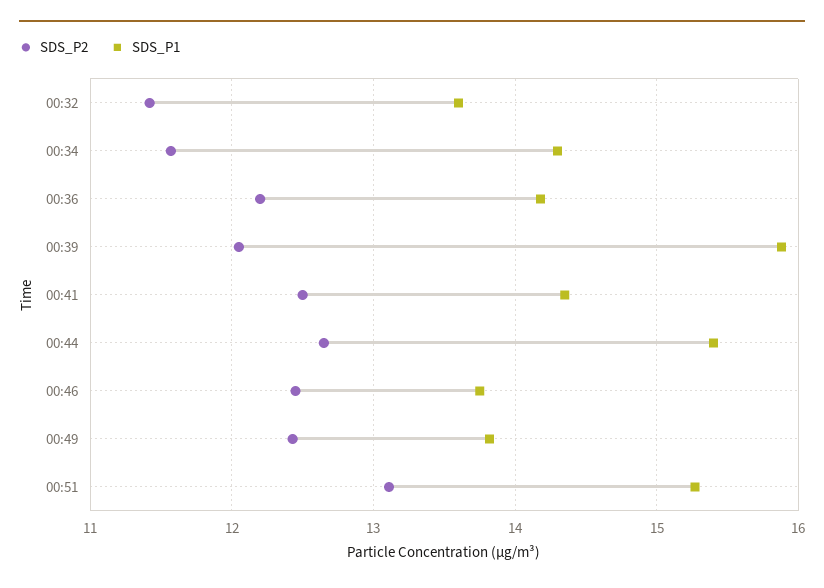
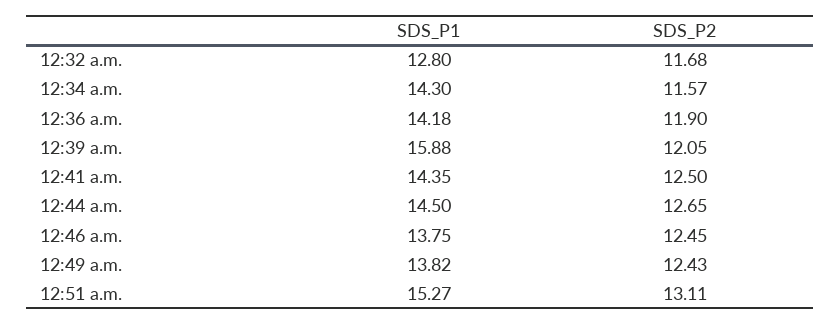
  {
    "SDS_P2": {
-     "00:32": 11.4,
+     "00:32": 11.68,
      "00:34": 11.57,
-     "00:36": 12.2,
+     "00:36": 11.9,
      "00:39": 12.05,
      "00:41": 12.5,
      "00:44": 12.65,
      "00:46": 12.45,
      "00:49": 12.43,
      "00:51": 13.11
    },
    "SDS_P1": {
-     "00:32": 13.6,
+     "00:32": 12.8,
      "00:34": 14.3,
      "00:36": 14.18,
      "00:39": 15.88,
      "00:41": 14.35,
-     "00:44": 15.4,
+     "00:44": 14.5,
      "00:46": 13.75,
      "00:49": 13.82,
      "00:51": 15.27
    }
  }

